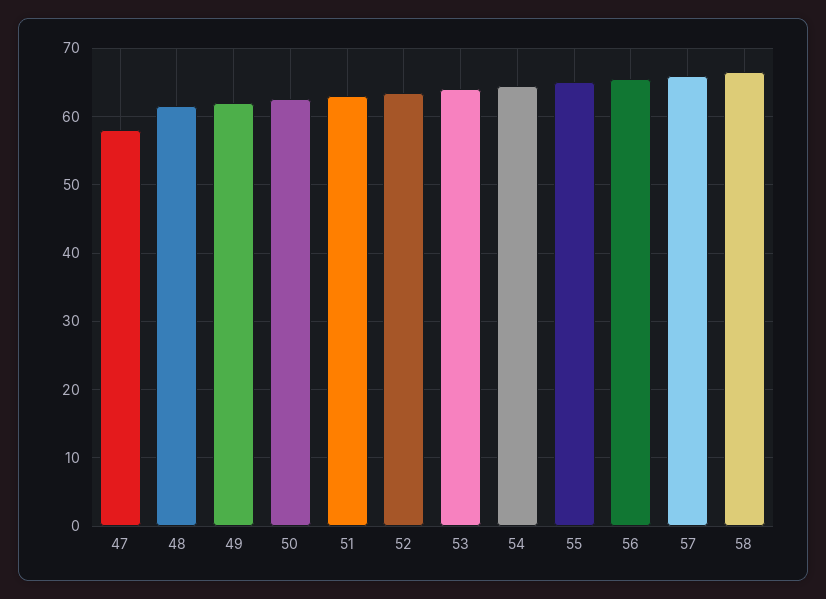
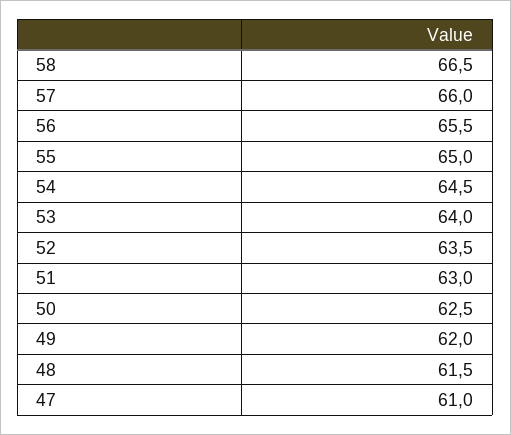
  {
-   "47": 58,
+   "47": 61,
    "48": 61.5,
    "49": 62,
    "50": 62.5,
    "51": 63,
    "52": 63.5,
    "53": 64,
    "54": 64.5,
    "55": 65,
    "56": 65.5,
    "57": 66,
    "58": 66.5
  }

